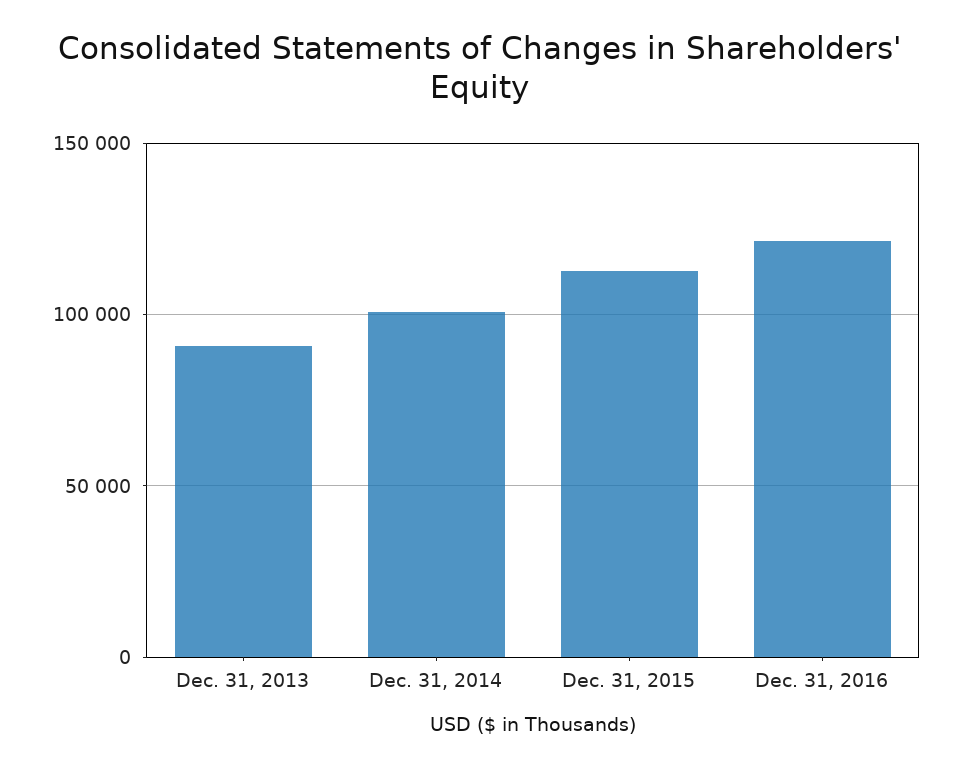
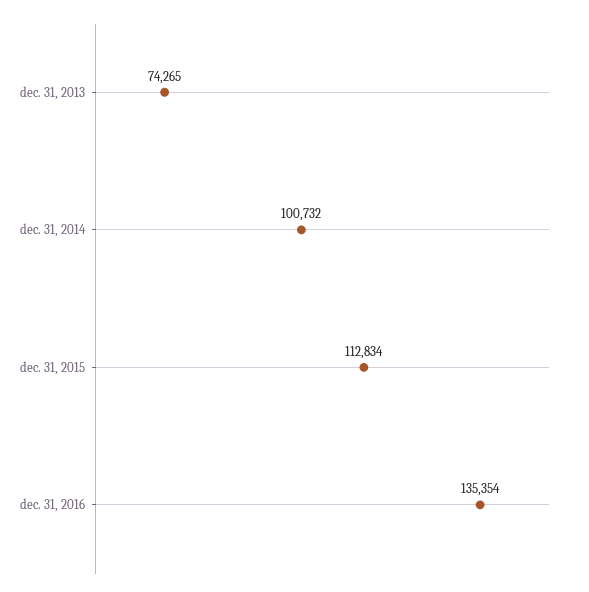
  {
-   "Dec. 31, 2013": 90000,
+   "Dec. 31, 2013": 74265,
    "Dec. 31, 2014": 100732,
    "Dec. 31, 2015": 112834,
-   "Dec. 31, 2016": 120000
+   "Dec. 31, 2016": 135354
  }

